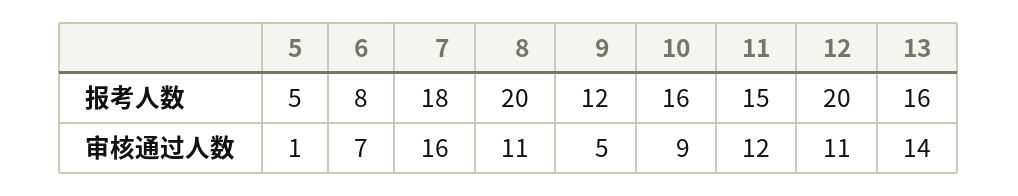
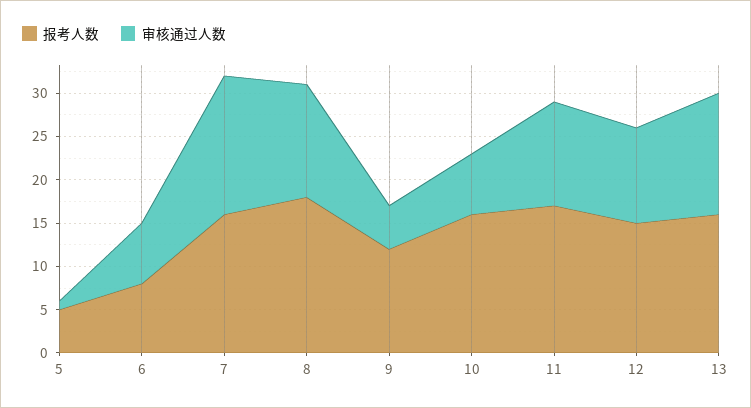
  {
    "报考人数": {
      "5": 5,
      "6": 8,
-     "7": 18,
+     "7": 16,
-     "8": 20,
+     "8": 18,
      "9": 12,
      "10": 16,
-     "11": 15,
+     "11": 17,
-     "12": 20,
+     "12": 15,
      "13": 16
    },
    "审核通过人数": {
      "5": 1,
      "6": 7,
      "7": 16,
-     "8": 11,
+     "8": 13,
      "9": 5,
-     "10": 9,
+     "10": 7,
      "11": 12,
      "12": 11,
      "13": 14
    }
  }

